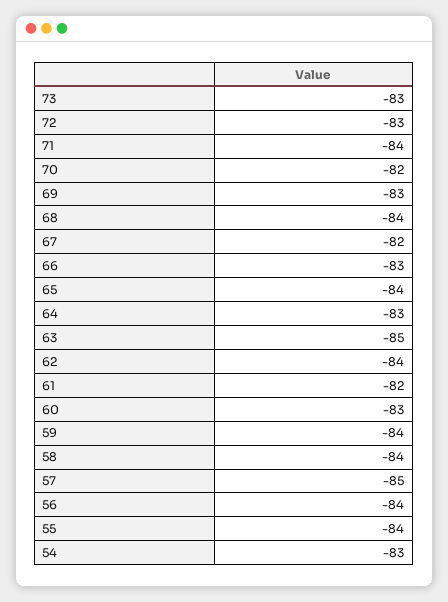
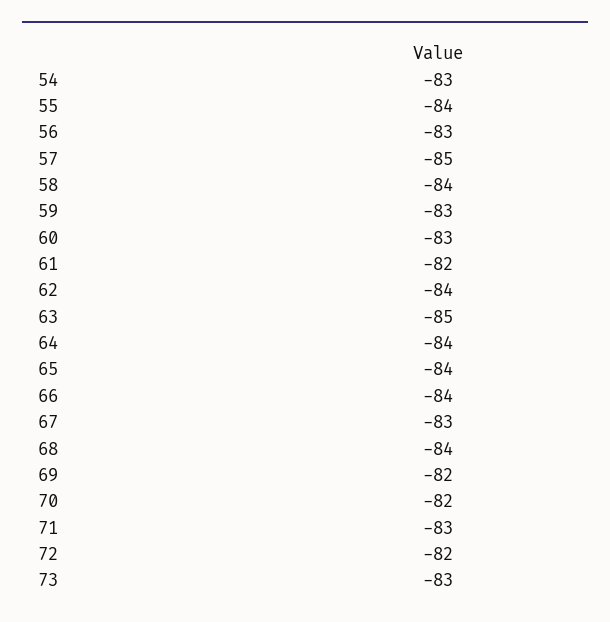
  {
    "73": -83,
-   "72": -83,
+   "72": -82,
-   "71": -84,
+   "71": -83,
    "70": -82,
-   "69": -83,
+   "69": -82,
    "68": -84,
-   "67": -82,
+   "67": -83,
-   "66": -83,
+   "66": -84,
    "65": -84,
-   "64": -83,
+   "64": -84,
    "63": -85,
    "62": -84,
    "61": -82,
    "60": -83,
-   "59": -84,
+   "59": -83,
    "58": -84,
    "57": -85,
-   "56": -84,
+   "56": -83,
    "55": -84,
    "54": -83
  }

